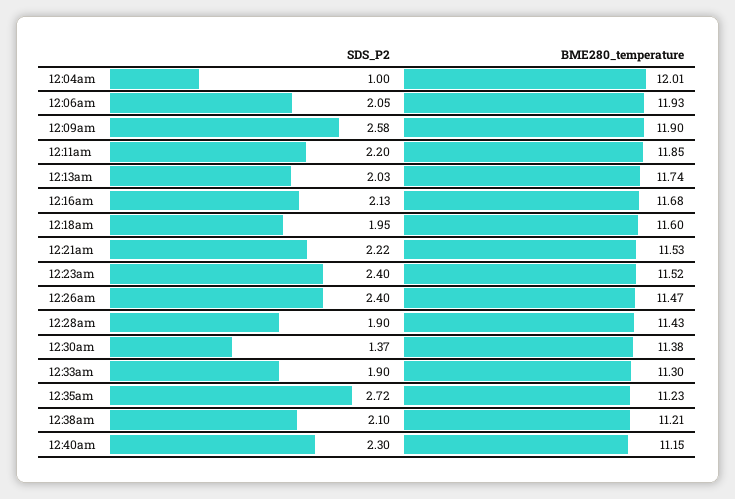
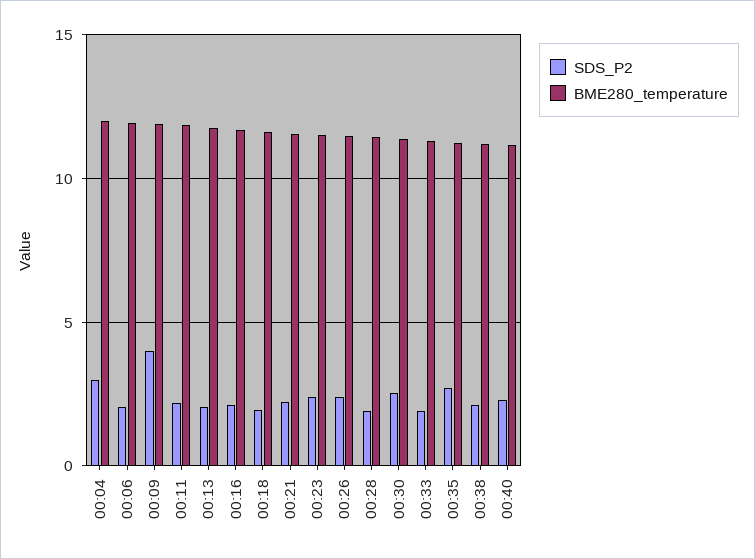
  {
    "SDS_P2": {
-     "12:04am": 1,
+     "12:04am": 3,
      "12:06am": 2.05,
-     "12:09am": 2.58,
+     "12:09am": 4,
      "12:11am": 2.2,
      "12:13am": 2.03,
      "12:16am": 2.13,
      "12:18am": 1.95,
      "12:21am": 2.22,
      "12:23am": 2.4,
      "12:26am": 2.4,
      "12:28am": 1.9,
-     "12:30am": 1.37,
+     "12:30am": 2.5,
      "12:33am": 1.9,
      "12:35am": 2.72,
      "12:38am": 2.1,
      "12:40am": 2.3
    },
    "BME280_temperature": {
      "12:04am": 12.01,
      "12:06am": 11.93,
      "12:09am": 11.9,
      "12:11am": 11.85,
      "12:13am": 11.74,
      "12:16am": 11.68,
      "12:18am": 11.6,
      "12:21am": 11.53,
      "12:23am": 11.52,
      "12:26am": 11.47,
      "12:28am": 11.43,
      "12:30am": 11.38,
      "12:33am": 11.3,
      "12:35am": 11.23,
      "12:38am": 11.21,
      "12:40am": 11.15
    }
  }

